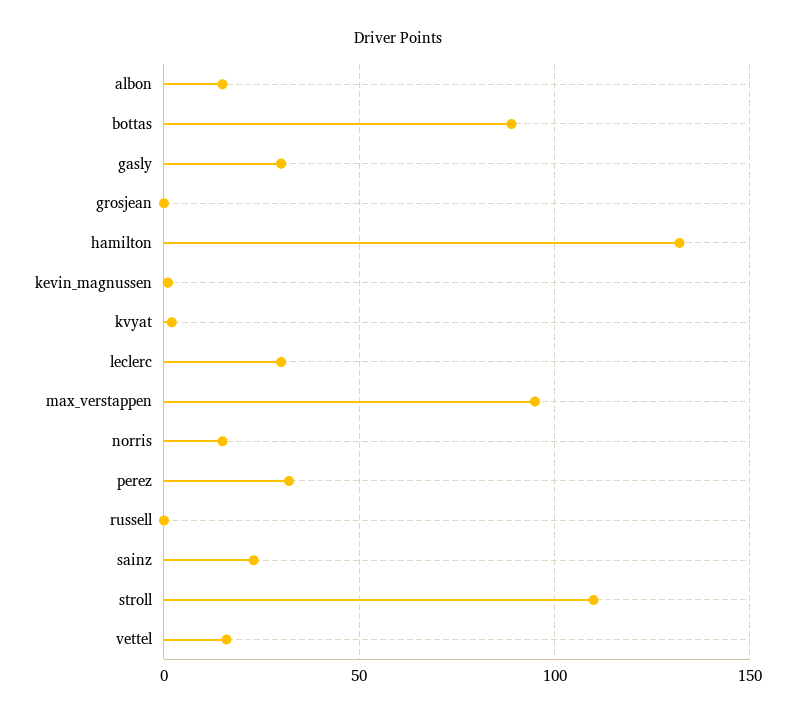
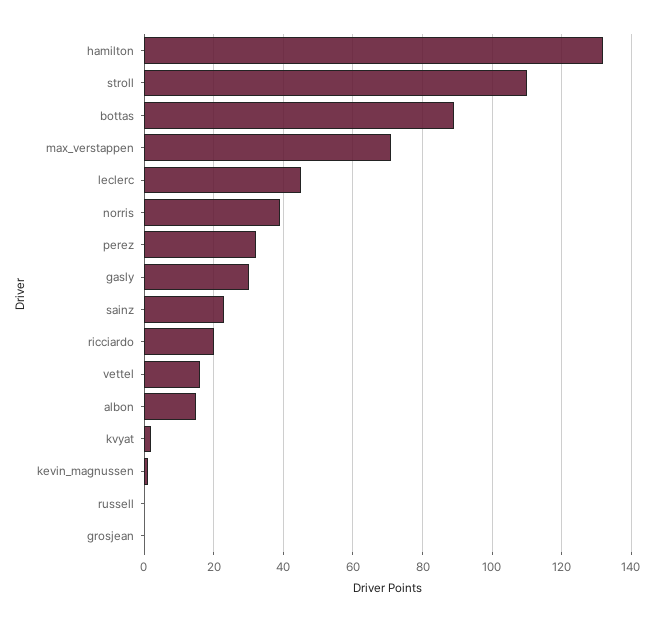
  {
    "albon": 15,
    "bottas": 90,
    "gasly": 30,
    "grosjean": 0,
    "hamilton": 130,
    "kevin_magnussen": 0,
    "kvyat": 0,
-   "leclerc": 30,
+   "leclerc": 45,
-   "max_verstappen": 95,
+   "max_verstappen": 70,
-   "norris": 15,
+   "norris": 40,
    "perez": 30,
    "russell": 0,
    "sainz": 25,
    "stroll": 110,
-   "vettel": 15
+   "vettel": 15,
+   "ricciardo": 20
  }

